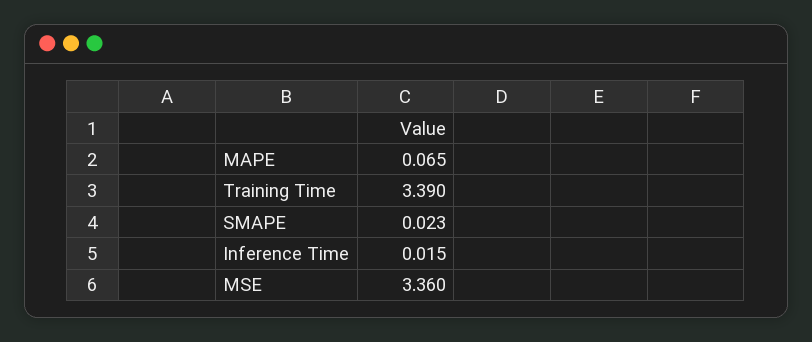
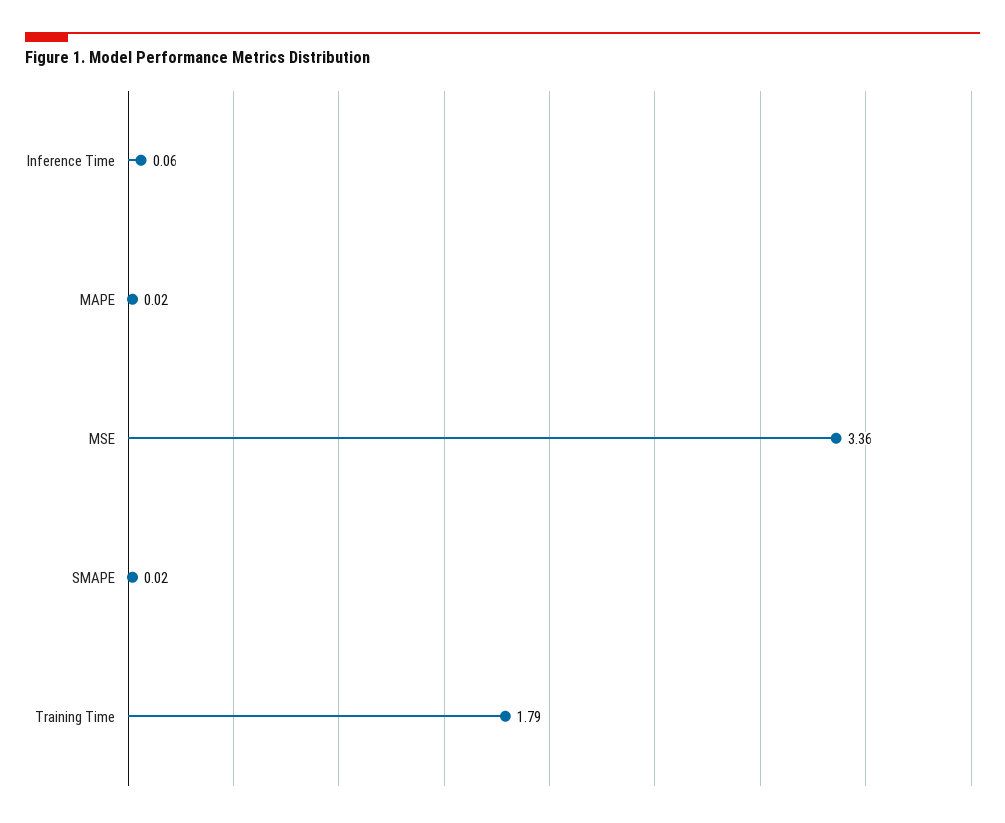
  {
-   "MAPE": 0.065,
+   "MAPE": 0.02,
-   "Training Time": 3.39,
+   "Training Time": 1.79,
    "SMAPE": 0.023,
-   "Inference Time": 0.015,
+   "Inference Time": 0.06,
    "MSE": 3.36
  }

